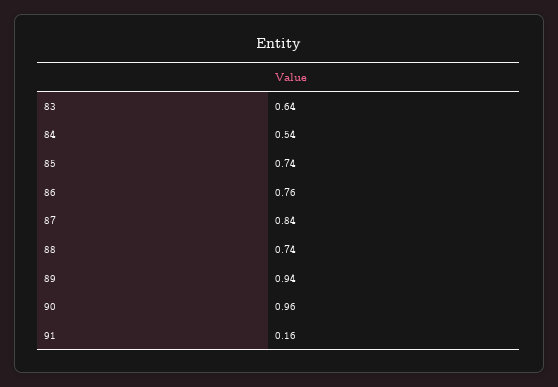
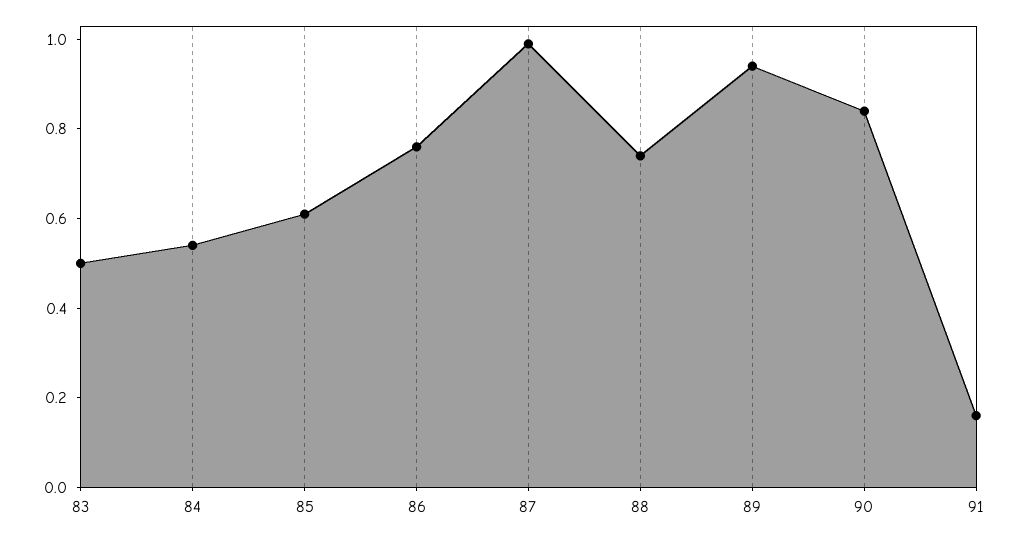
  {
-   "83": 0.64,
+   "83": 0.5,
    "84": 0.54,
-   "85": 0.74,
+   "85": 0.6,
    "86": 0.76,
-   "87": 0.84,
+   "87": 1,
    "88": 0.74,
    "89": 0.94,
-   "90": 0.96,
+   "90": 0.85,
    "91": 0.16
  }

